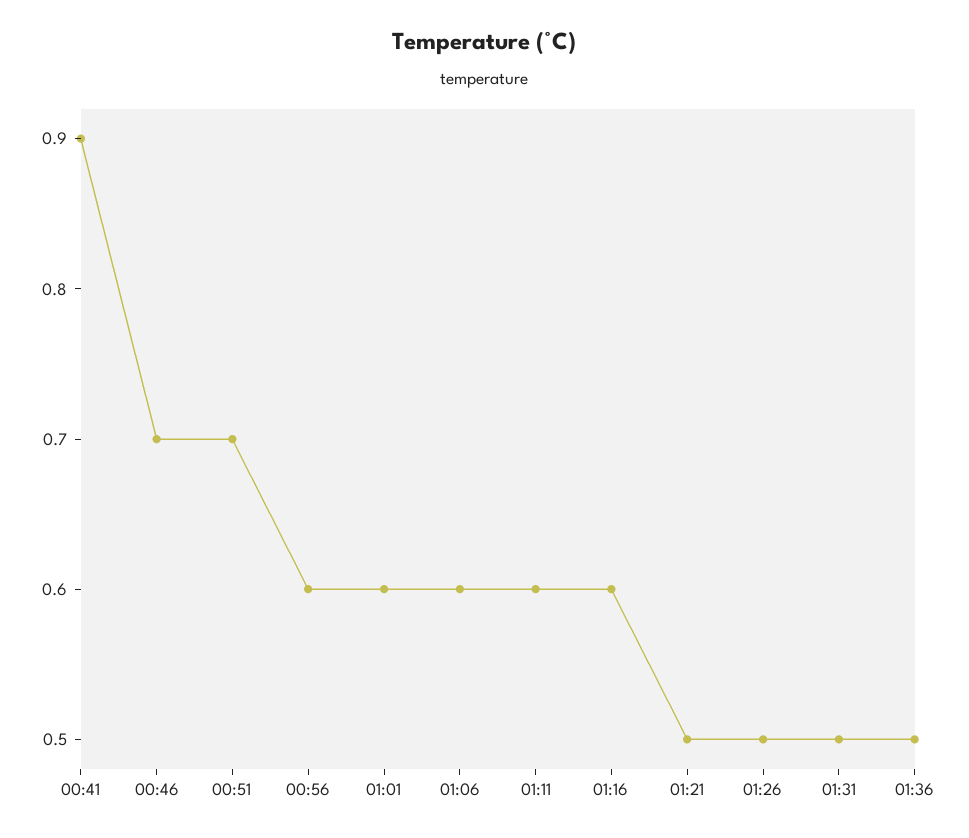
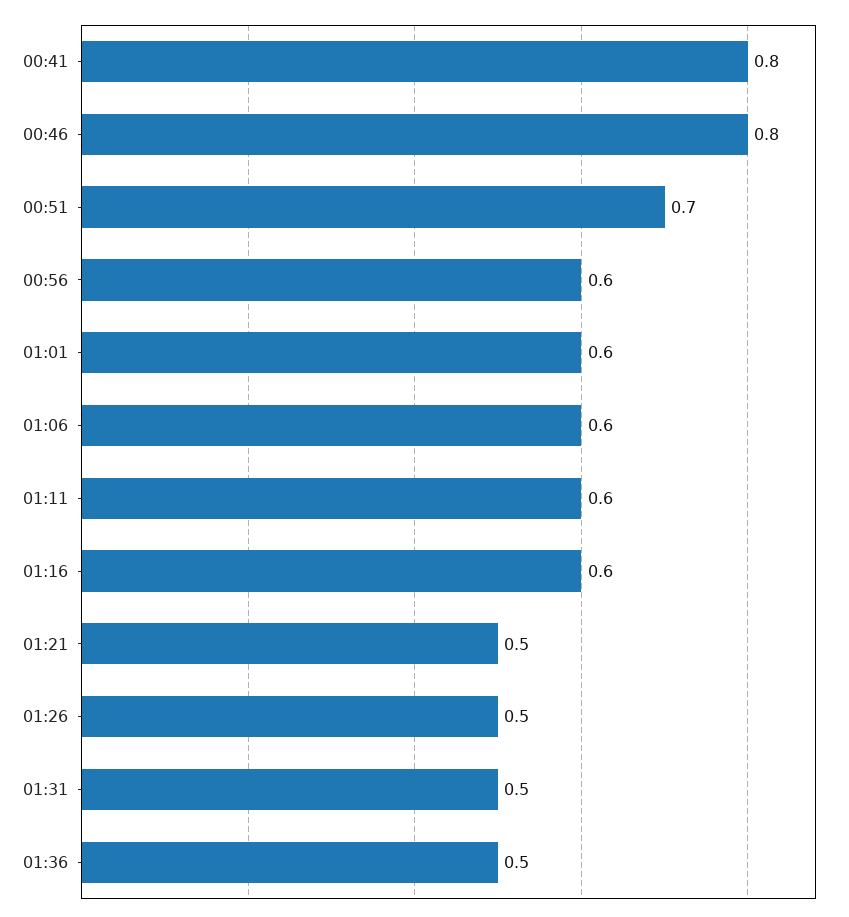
  {
-   "00:41": 0.9,
+   "00:41": 0.8,
-   "00:46": 0.7,
+   "00:46": 0.8,
    "00:51": 0.7,
    "00:56": 0.6,
    "01:01": 0.6,
    "01:06": 0.6,
    "01:11": 0.6,
    "01:16": 0.6,
    "01:21": 0.5,
    "01:26": 0.5,
    "01:31": 0.5,
    "01:36": 0.5
  }

